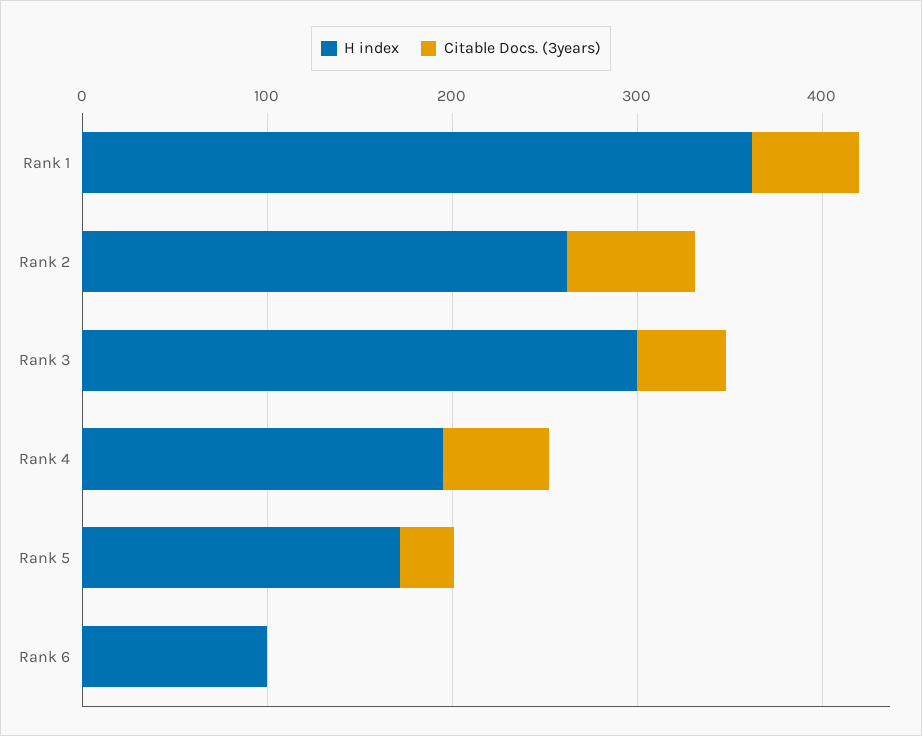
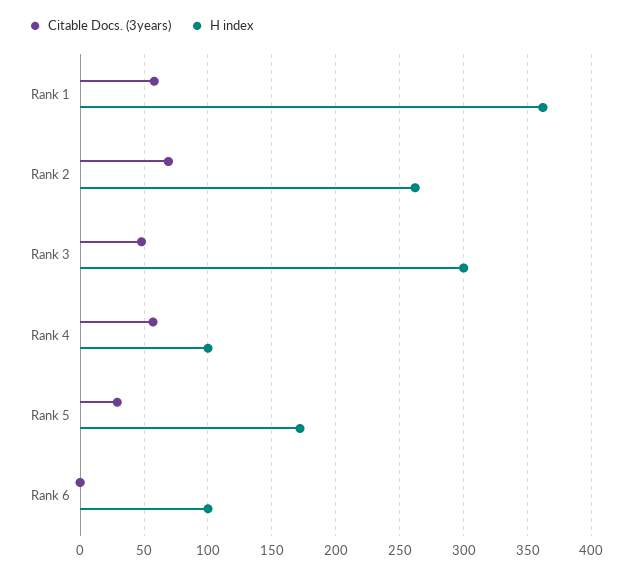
  {
    "H index": {
      "Rank 1": 360,
      "Rank 2": 260,
      "Rank 3": 300,
-     "Rank 4": 200,
+     "Rank 4": 100,
      "Rank 5": 170,
      "Rank 6": 100
    },
    "Citable Docs. (3years)": {
      "Rank 1": 60,
      "Rank 2": 70,
      "Rank 3": 50,
      "Rank 4": 55,
      "Rank 5": 30,
      "Rank 6": 0
    }
  }

